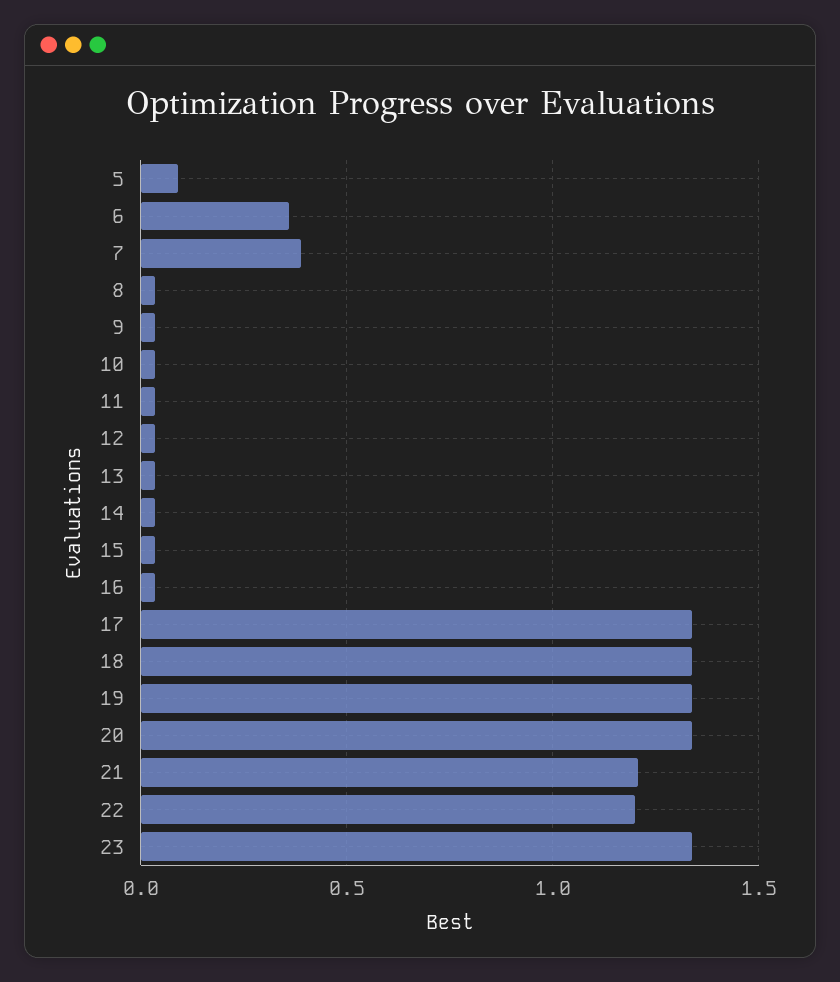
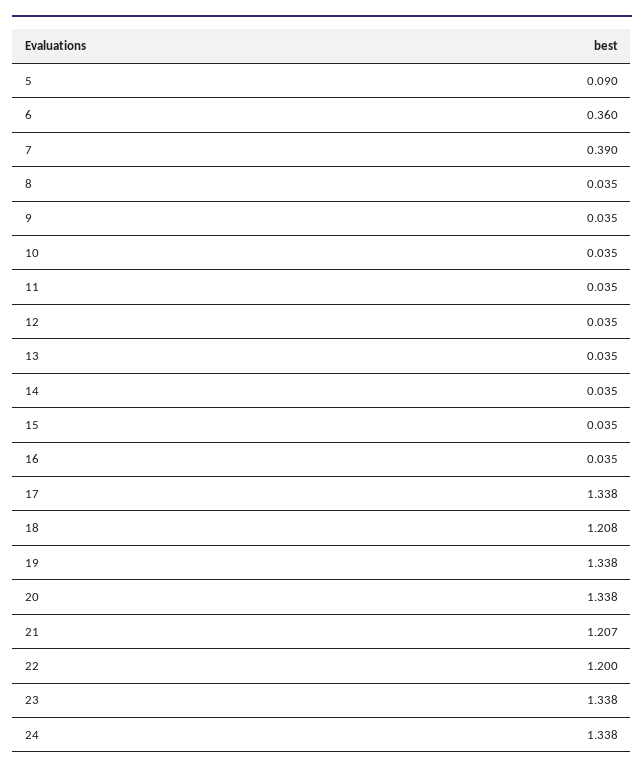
  {
    "5": 0.09,
    "6": 0.36,
    "7": 0.39,
    "8": 0.035,
    "9": 0.035,
    "10": 0.035,
    "11": 0.035,
    "12": 0.035,
    "13": 0.035,
    "14": 0.035,
    "15": 0.035,
    "16": 0.035,
    "17": 1.338,
-   "18": 1.35,
+   "18": 1.208,
    "19": 1.338,
    "20": 1.338,
    "21": 1.207,
    "22": 1.2,
-   "23": 1.338
+   "23": 1.338,
+   "24": 1.338
  }

